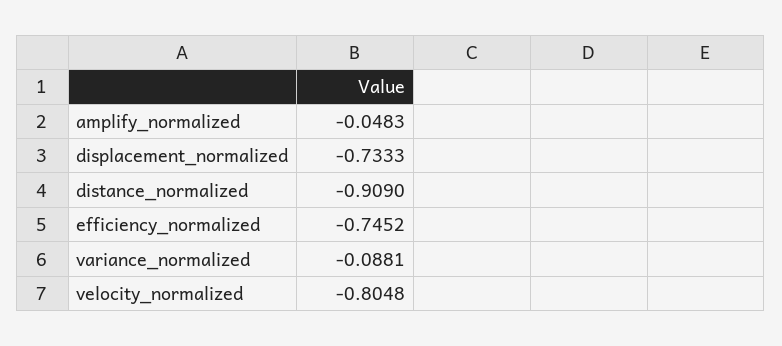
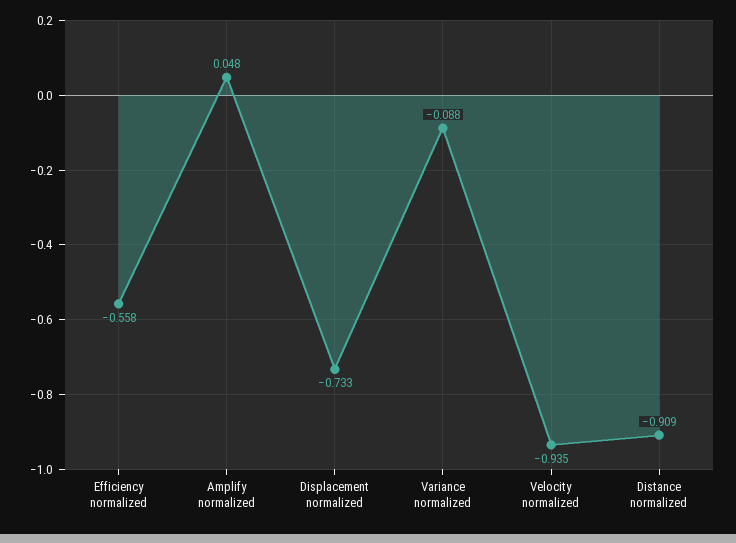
  {
-   "amplify_normalized": -0.0483,
+   "amplify_normalized": 0.048,
    "displacement_normalized": -0.7333,
    "distance_normalized": -0.909,
-   "efficiency_normalized": -0.7452,
+   "efficiency_normalized": -0.558,
    "variance_normalized": -0.0881,
-   "velocity_normalized": -0.8048
+   "velocity_normalized": -0.935
  }

